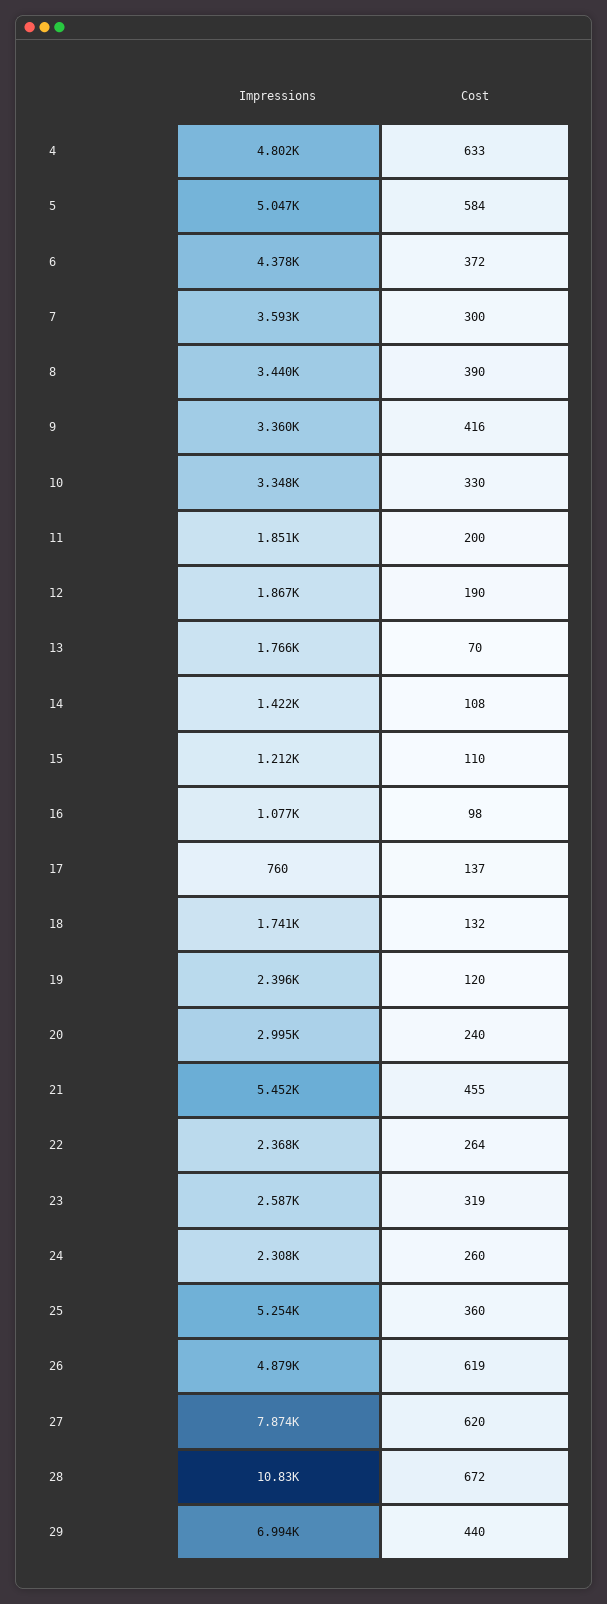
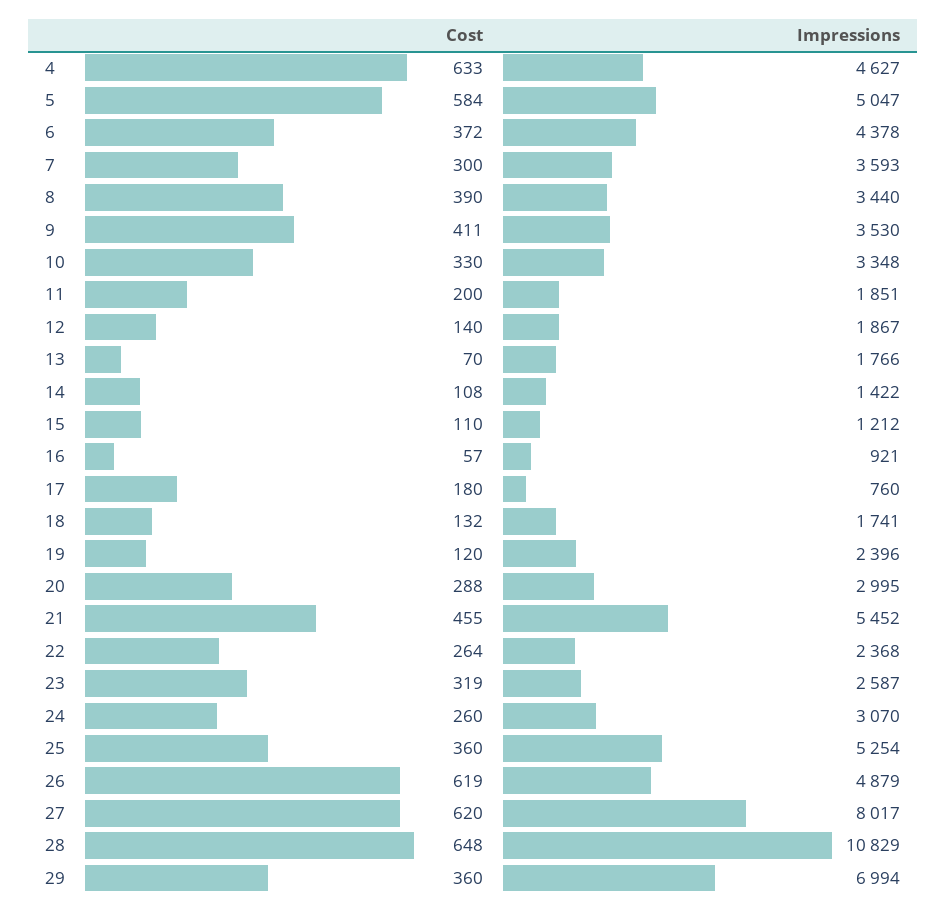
  {
    "Impressions": {
-     "4": 4802,
+     "4": 4627,
      "5": 5047,
      "6": 4378,
      "7": 3593,
      "8": 3440,
-     "9": 3360,
+     "9": 3530,
      "10": 3348,
      "11": 1851,
      "12": 1867,
      "13": 1766,
      "14": 1422,
      "15": 1212,
-     "16": 1077,
+     "16": 921,
      "17": 760,
      "18": 1741,
      "19": 2396,
      "20": 2995,
      "21": 5452,
      "22": 2368,
      "23": 2587,
-     "24": 2308,
+     "24": 3070,
      "25": 5254,
      "26": 4879,
-     "27": 7874,
+     "27": 8017,
      "28": 10829,
      "29": 6994
    },
    "Cost": {
      "4": 633,
      "5": 584,
      "6": 372,
      "7": 300,
      "8": 390,
-     "9": 416,
+     "9": 411,
      "10": 330,
      "11": 200,
-     "12": 190,
+     "12": 140,
      "13": 70,
      "14": 108,
      "15": 110,
-     "16": 98,
+     "16": 57,
-     "17": 137,
+     "17": 180,
      "18": 132,
      "19": 120,
-     "20": 240,
+     "20": 288,
      "21": 455,
      "22": 264,
      "23": 319,
      "24": 260,
      "25": 360,
      "26": 619,
      "27": 620,
-     "28": 672,
+     "28": 648,
-     "29": 440
+     "29": 360
    }
  }

